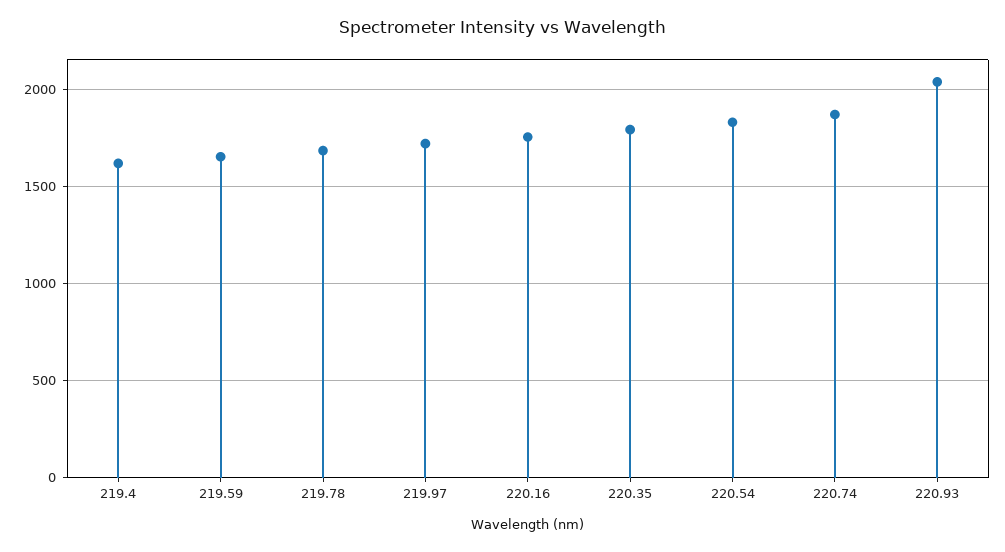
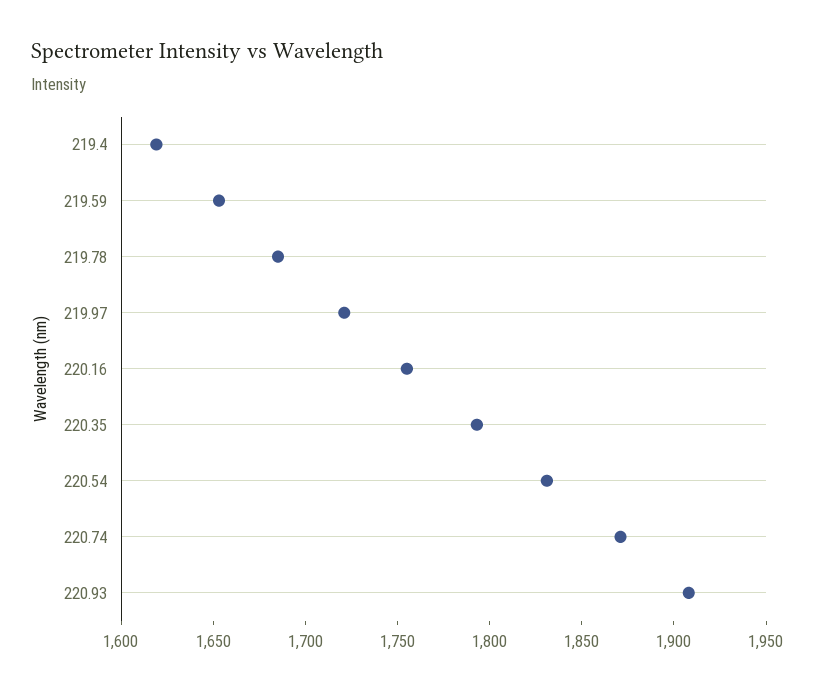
  {
    "219.4": 1620,
    "219.59": 1650,
    "219.78": 1690,
    "219.97": 1720,
    "220.16": 1760,
    "220.35": 1790,
    "220.54": 1830,
    "220.74": 1870,
-   "220.93": 2050
+   "220.93": 1910
  }

